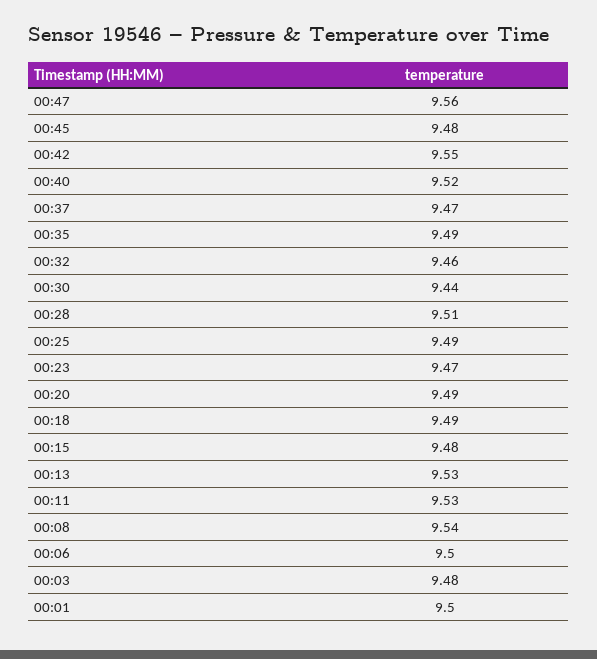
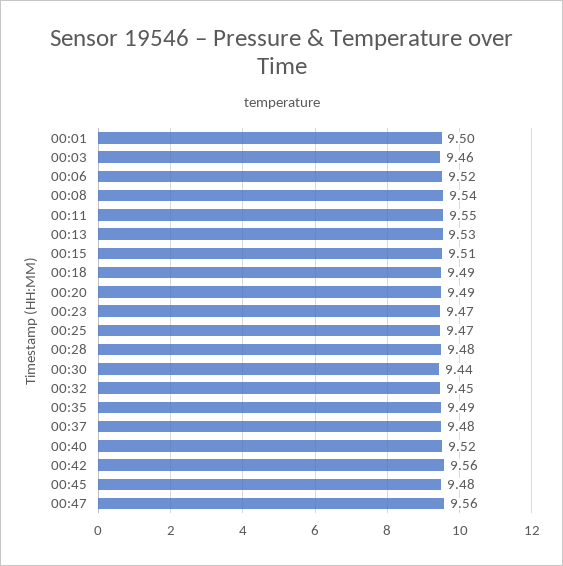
  {
    "00:47": 9.56,
    "00:45": 9.48,
-   "00:42": 9.55,
+   "00:42": 9.56,
    "00:40": 9.52,
-   "00:37": 9.47,
+   "00:37": 9.48,
    "00:35": 9.49,
-   "00:32": 9.46,
+   "00:32": 9.45,
    "00:30": 9.44,
-   "00:28": 9.51,
+   "00:28": 9.48,
-   "00:25": 9.49,
+   "00:25": 9.47,
    "00:23": 9.47,
    "00:20": 9.49,
    "00:18": 9.49,
-   "00:15": 9.48,
+   "00:15": 9.51,
    "00:13": 9.53,
-   "00:11": 9.53,
+   "00:11": 9.55,
    "00:08": 9.54,
-   "00:06": 9.5,
+   "00:06": 9.52,
-   "00:03": 9.48,
+   "00:03": 9.46,
    "00:01": 9.5
  }

